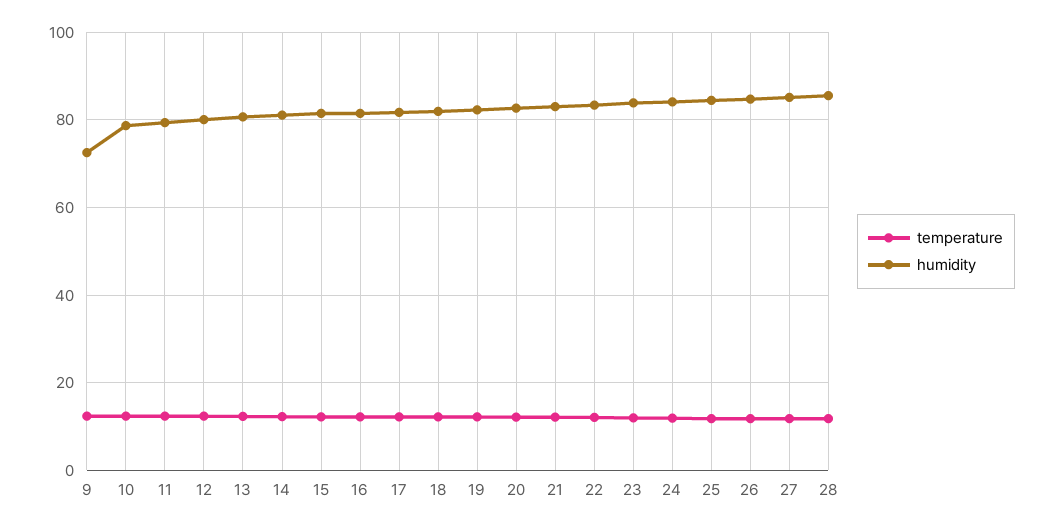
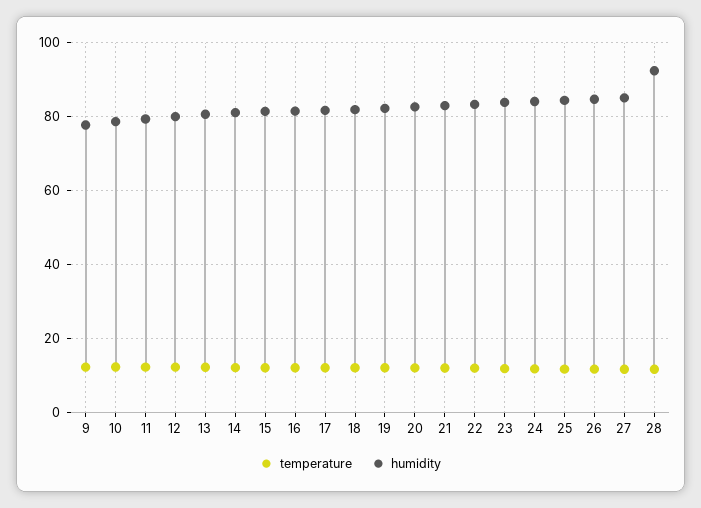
  {
    "temperature": {
      "9": 12,
      "10": 12,
      "11": 12,
      "12": 12,
      "13": 12,
      "14": 12,
      "15": 12,
      "16": 12,
      "17": 12,
      "18": 12,
      "19": 12,
      "20": 12,
      "21": 12,
      "22": 12,
      "23": 12,
      "24": 12,
      "25": 12,
      "26": 12,
      "27": 12,
      "28": 12
    },
    "humidity": {
-     "9": 72,
+     "9": 78,
      "10": 78,
      "11": 80,
      "12": 80,
      "13": 80,
      "14": 82,
      "15": 82,
      "16": 82,
      "17": 82,
      "18": 82,
      "19": 82,
      "20": 82,
      "21": 84,
      "22": 84,
      "23": 84,
      "24": 84,
      "25": 84,
      "26": 84,
      "27": 86,
-     "28": 86
+     "28": 92
    }
  }

